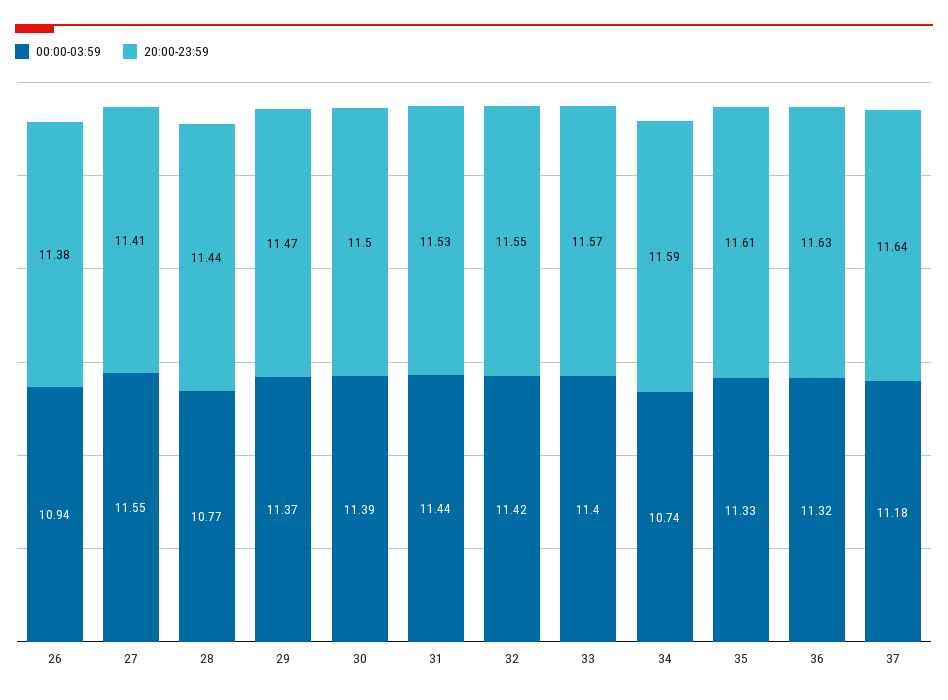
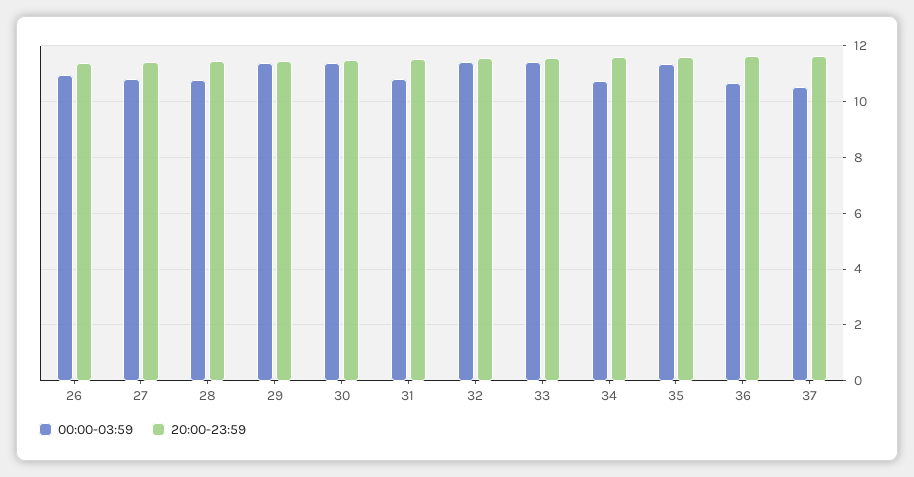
  {
    "00:00-03:59": {
      "26": 10.94,
-     "27": 11.55,
+     "27": 10.75,
      "28": 10.77,
      "29": 11.37,
      "30": 11.39,
-     "31": 11.44,
+     "31": 10.75,
      "32": 11.42,
      "33": 11.4,
      "34": 10.74,
      "35": 11.33,
-     "36": 11.32,
+     "36": 10.75,
-     "37": 11.18
+     "37": 10.5
    },
    "20:00-23:59": {
      "26": 11.38,
      "27": 11.41,
      "28": 11.44,
      "29": 11.47,
      "30": 11.5,
      "31": 11.53,
      "32": 11.55,
      "33": 11.57,
      "34": 11.59,
      "35": 11.61,
      "36": 11.63,
      "37": 11.64
    }
  }

